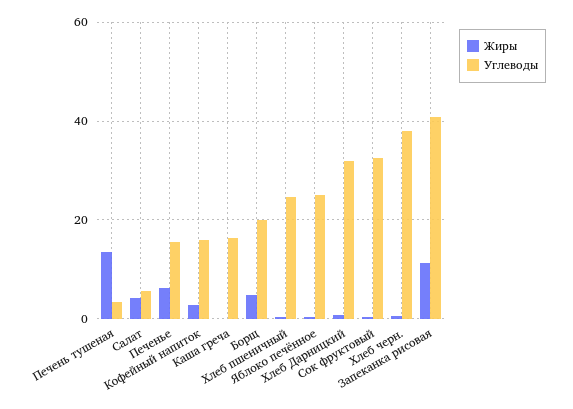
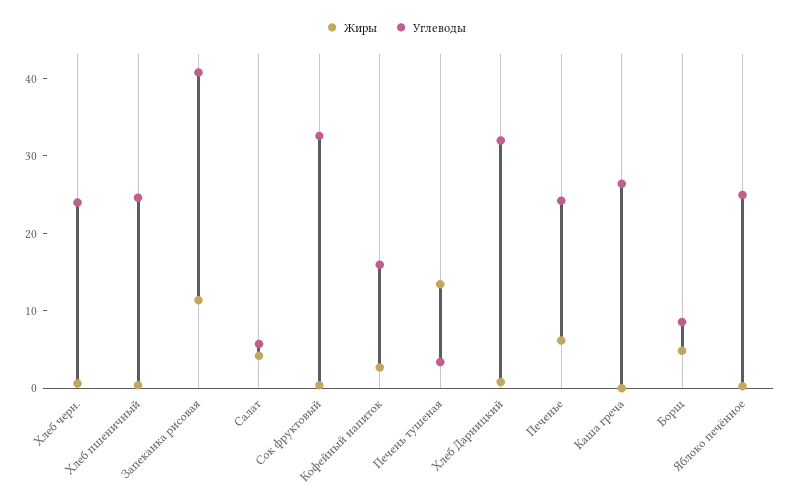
  {
    "Жиры": {
      "Печень тушеная": 14,
      "Салат": 4,
      "Печенье": 6,
      "Кофейный напиток": 2,
      "Каша греча": 0,
      "Борщ": 4,
      "Хлеб пшеничный": 0,
      "Яблоко печённое": 0,
      "Хлеб Дарницкий": 0,
      "Сок фруктовый": 0,
      "Хлеб черн.": 0,
      "Запеканка рисовая": 12
    },
    "Углеводы": {
      "Печень тушеная": 4,
      "Салат": 6,
-     "Печенье": 16,
+     "Печенье": 24,
      "Кофейный напиток": 16,
-     "Каша греча": 16,
+     "Каша греча": 26,
-     "Борщ": 20,
+     "Борщ": 8,
      "Хлеб пшеничный": 24,
      "Яблоко печённое": 24,
      "Хлеб Дарницкий": 32,
      "Сок фруктовый": 32,
-     "Хлеб черн.": 38,
+     "Хлеб черн.": 24,
      "Запеканка рисовая": 40
    }
  }

